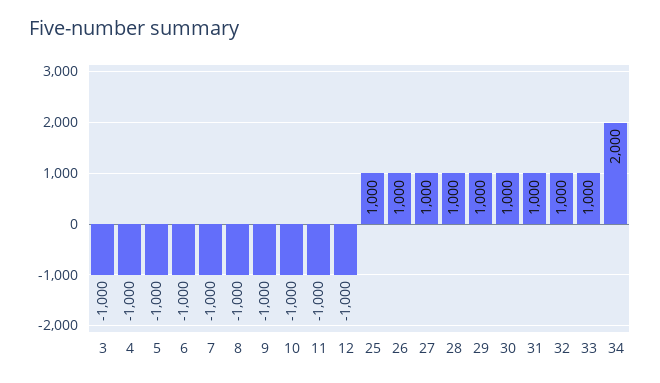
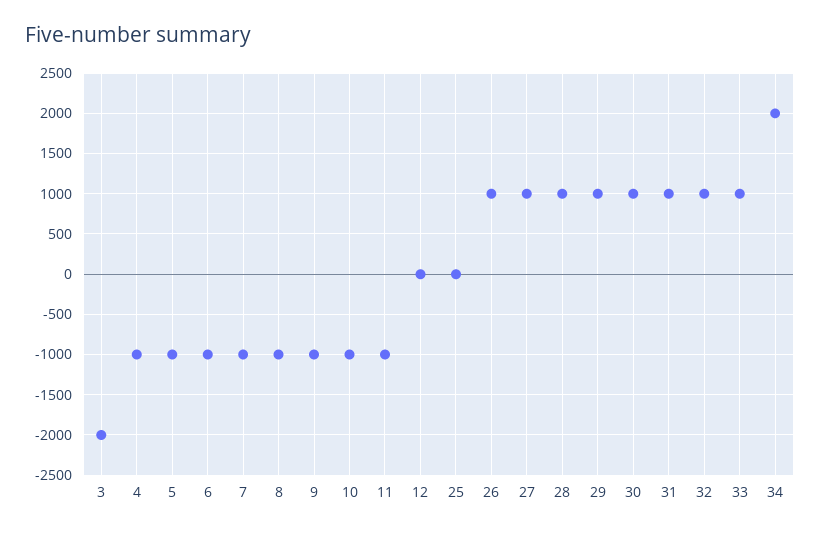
  {
-   "3": -1000,
+   "3": -2000,
    "4": -1000,
    "5": -1000,
    "6": -1000,
    "7": -1000,
    "8": -1000,
    "9": -1000,
    "10": -1000,
    "11": -1000,
-   "12": -1000,
+   "12": 0,
-   "25": 1000,
+   "25": 0,
    "26": 1000,
    "27": 1000,
    "28": 1000,
    "29": 1000,
    "30": 1000,
    "31": 1000,
    "32": 1000,
    "33": 1000,
    "34": 2000
  }

